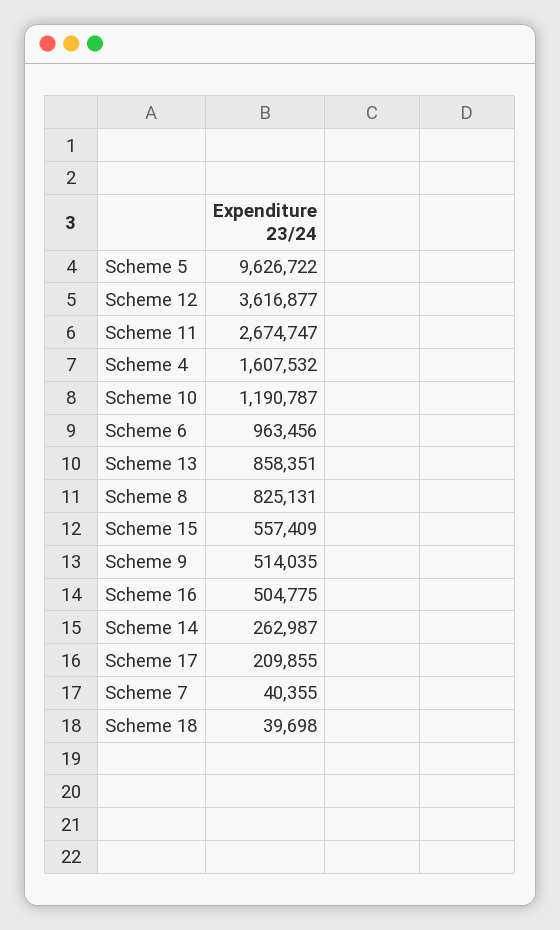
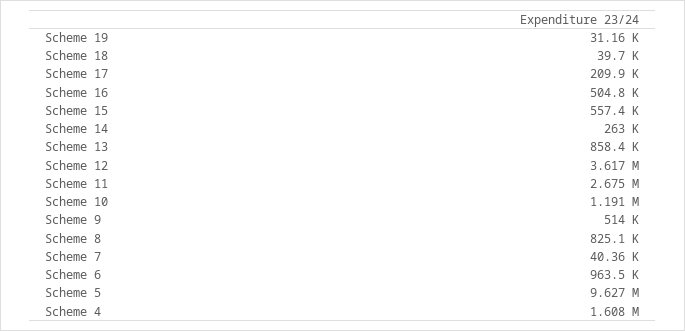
  {
    "Scheme 5": 9626722,
    "Scheme 12": 3616877,
    "Scheme 11": 2674747,
    "Scheme 4": 1607532,
    "Scheme 10": 1190787,
    "Scheme 6": 963456,
    "Scheme 13": 858351,
    "Scheme 8": 825131,
    "Scheme 15": 557409,
    "Scheme 9": 514035,
    "Scheme 16": 504775,
    "Scheme 14": 262987,
    "Scheme 17": 209855,
    "Scheme 7": 40355,
-   "Scheme 18": 39698
+   "Scheme 18": 39698,
+   "Scheme 19": 31160
  }

